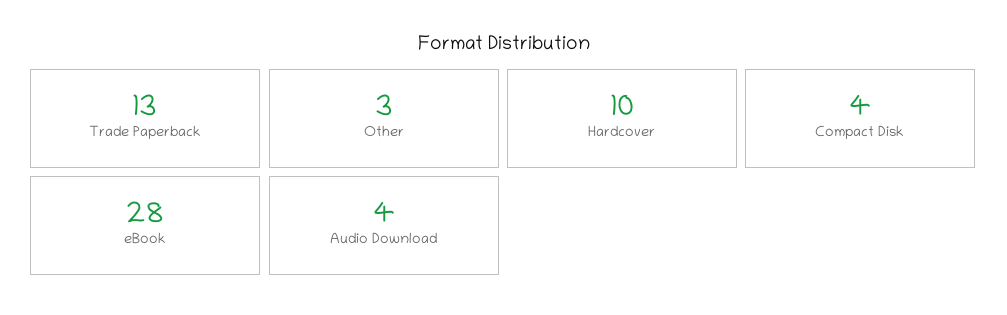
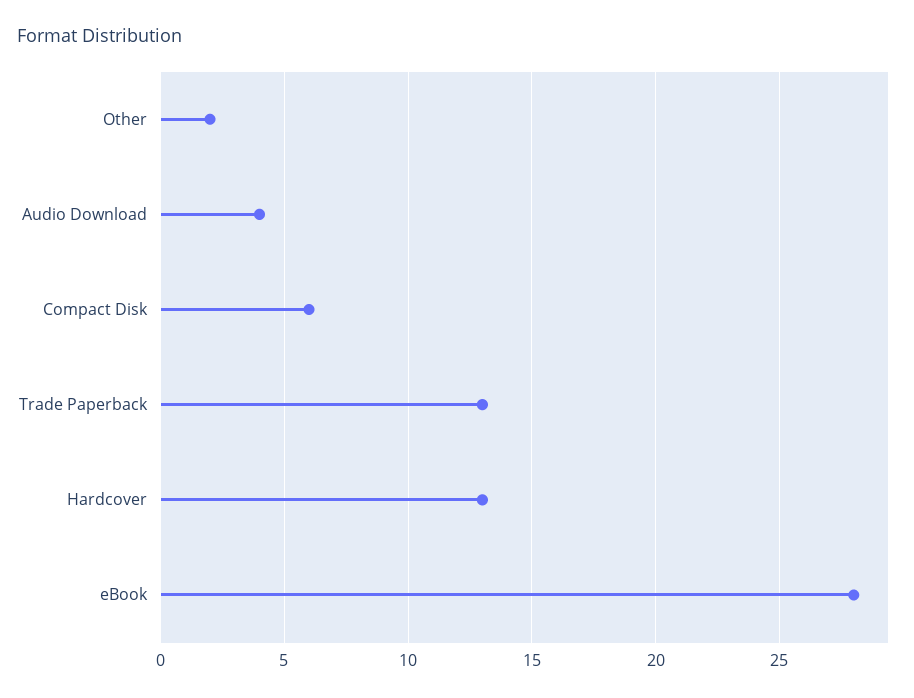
  {
    "Trade Paperback": 13,
-   "Other": 3,
+   "Other": 2,
-   "Hardcover": 10,
+   "Hardcover": 13,
-   "Compact Disk": 4,
+   "Compact Disk": 6,
    "eBook": 28,
    "Audio Download": 4
  }

